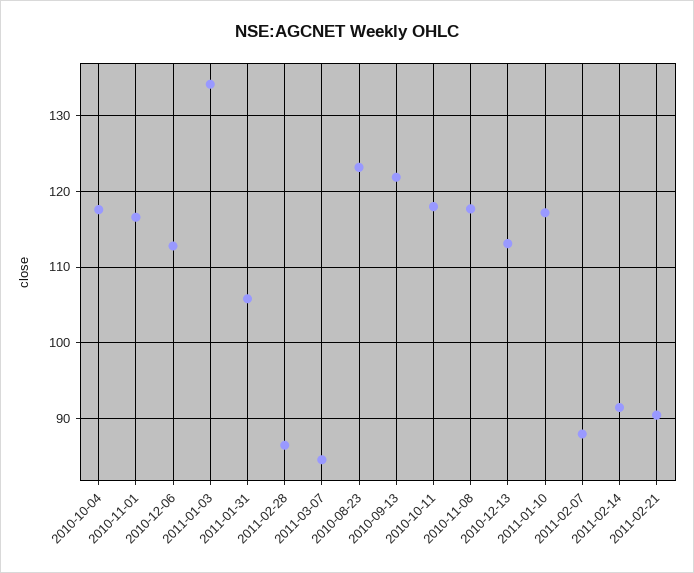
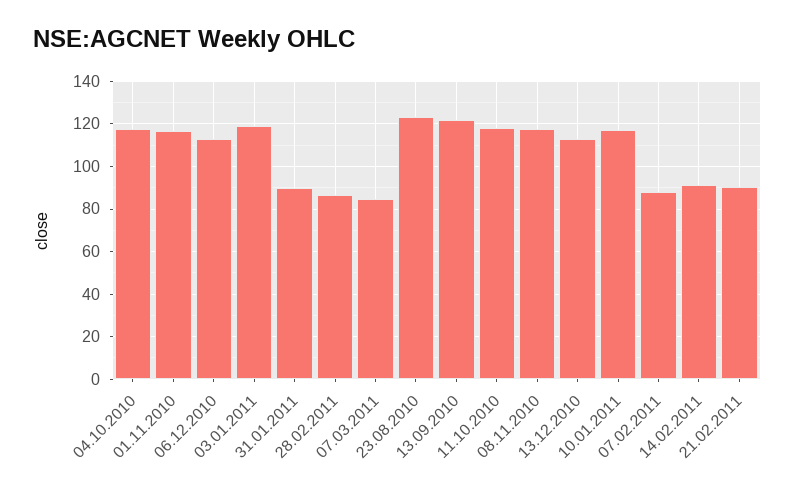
  {
    "2010-10-04": 118,
    "2010-11-01": 117,
    "2010-12-06": 113,
-   "2011-01-03": 134,
+   "2011-01-03": 120,
-   "2011-01-31": 106,
+   "2011-01-31": 90,
    "2011-02-28": 86,
    "2011-03-07": 85,
    "2010-08-23": 123,
    "2010-09-13": 122,
    "2010-10-11": 118,
    "2010-11-08": 118,
    "2010-12-13": 113,
    "2011-01-10": 117,
    "2011-02-07": 88,
    "2011-02-14": 91,
    "2011-02-21": 90
  }

